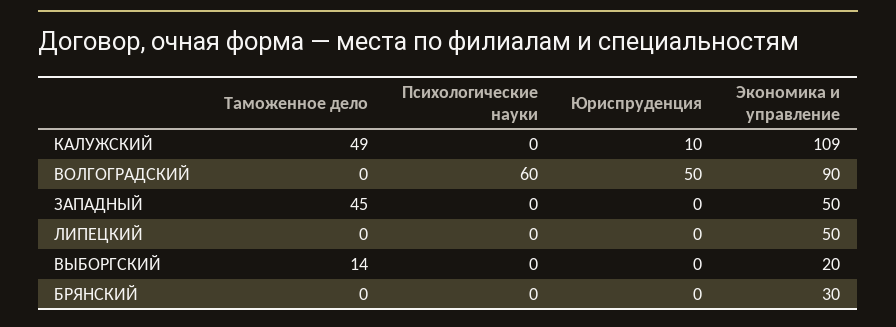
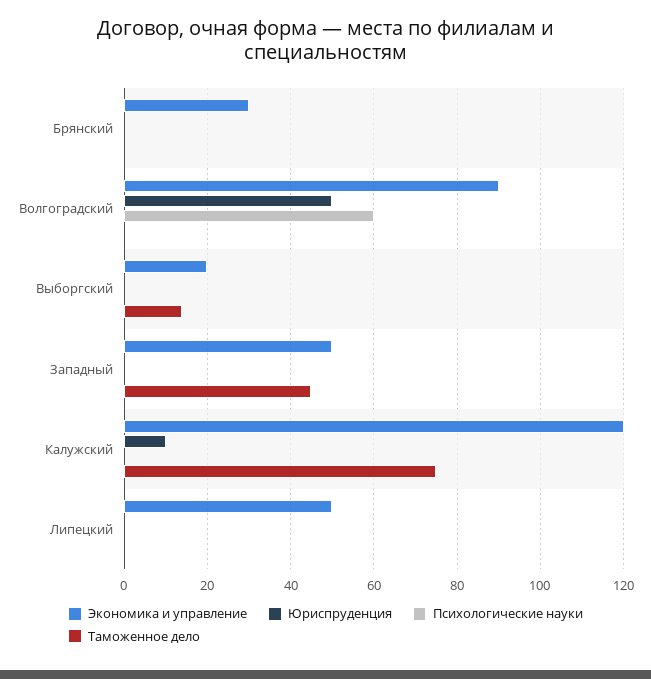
  {
    "Таможенное дело": {
-     "КАЛУЖСКИЙ": 49,
+     "КАЛУЖСКИЙ": 75,
      "ВОЛГОГРАДСКИЙ": 0,
      "ЗАПАДНЫЙ": 45,
      "ЛИПЕЦКИЙ": 0,
      "ВЫБОРГСКИЙ": 14,
      "БРЯНСКИЙ": 0
    },
    "Психологические науки": {
      "КАЛУЖСКИЙ": 0,
      "ВОЛГОГРАДСКИЙ": 60,
      "ЗАПАДНЫЙ": 0,
      "ЛИПЕЦКИЙ": 0,
      "ВЫБОРГСКИЙ": 0,
      "БРЯНСКИЙ": 0
    },
    "Юриспруденция": {
      "КАЛУЖСКИЙ": 10,
      "ВОЛГОГРАДСКИЙ": 50,
      "ЗАПАДНЫЙ": 0,
      "ЛИПЕЦКИЙ": 0,
      "ВЫБОРГСКИЙ": 0,
      "БРЯНСКИЙ": 0
    },
    "Экономика и управление": {
-     "КАЛУЖСКИЙ": 109,
+     "КАЛУЖСКИЙ": 120,
      "ВОЛГОГРАДСКИЙ": 90,
      "ЗАПАДНЫЙ": 50,
      "ЛИПЕЦКИЙ": 50,
      "ВЫБОРГСКИЙ": 20,
      "БРЯНСКИЙ": 30
    }
  }

